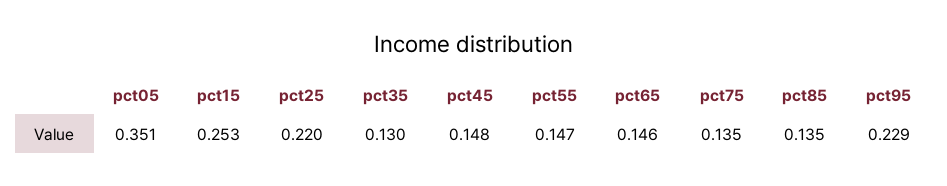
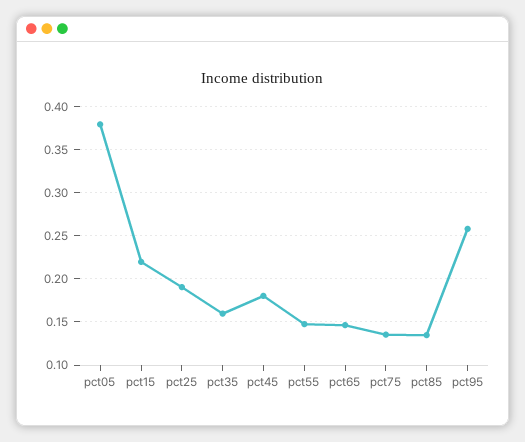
  {
-   "pct05": 0.351,
+   "pct05": 0.38,
-   "pct15": 0.253,
+   "pct15": 0.22,
-   "pct25": 0.22,
+   "pct25": 0.19,
-   "pct35": 0.13,
+   "pct35": 0.16,
-   "pct45": 0.148,
+   "pct45": 0.18,
    "pct55": 0.147,
    "pct65": 0.146,
    "pct75": 0.135,
    "pct85": 0.135,
-   "pct95": 0.229
+   "pct95": 0.26
  }

